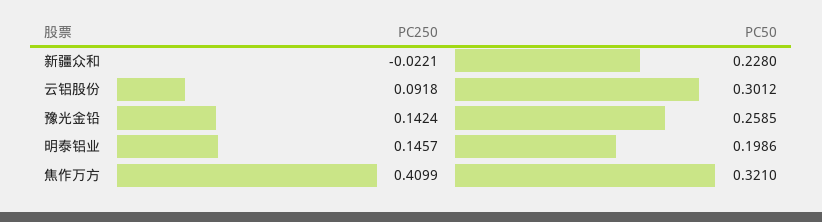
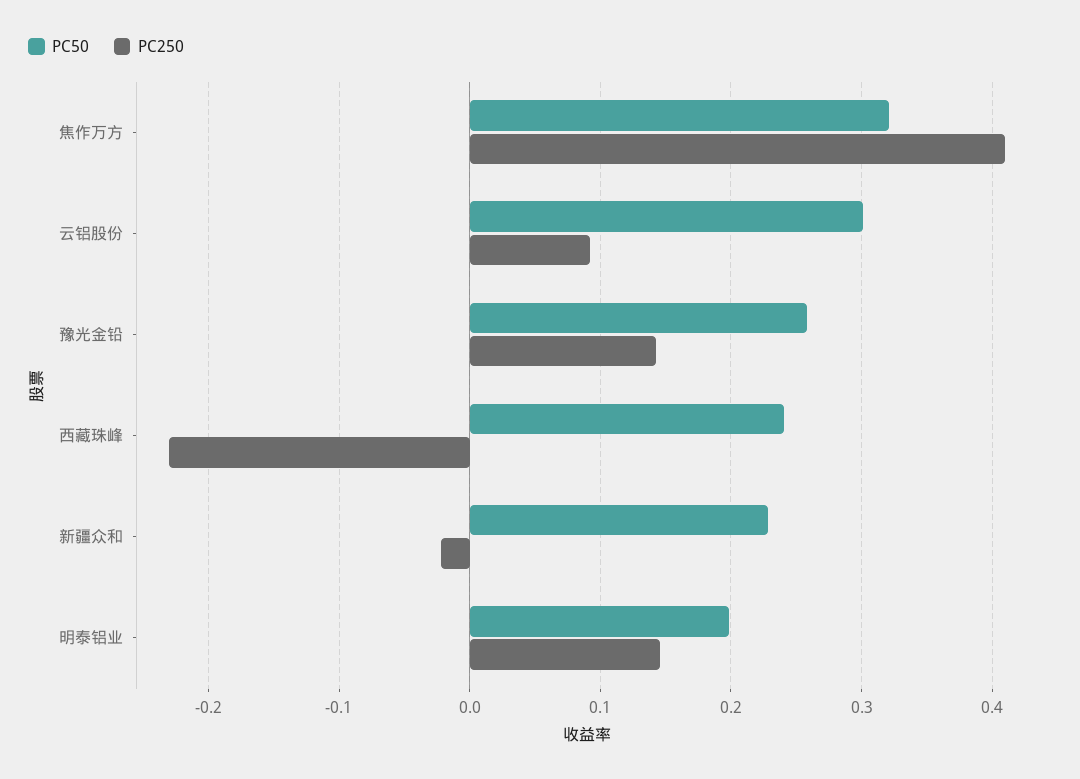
  {
    "PC250": {
      "新疆众和": -0.0221,
      "云铝股份": 0.0918,
      "豫光金铅": 0.1424,
      "明泰铝业": 0.1457,
-     "焦作万方": 0.4099
+     "焦作万方": 0.4099,
+     "西藏珠峰": -0.23
    },
    "PC50": {
      "新疆众和": 0.228,
      "云铝股份": 0.3012,
      "豫光金铅": 0.2585,
      "明泰铝业": 0.1986,
-     "焦作万方": 0.321
+     "焦作万方": 0.321,
+     "西藏珠峰": 0.24
    }
  }

